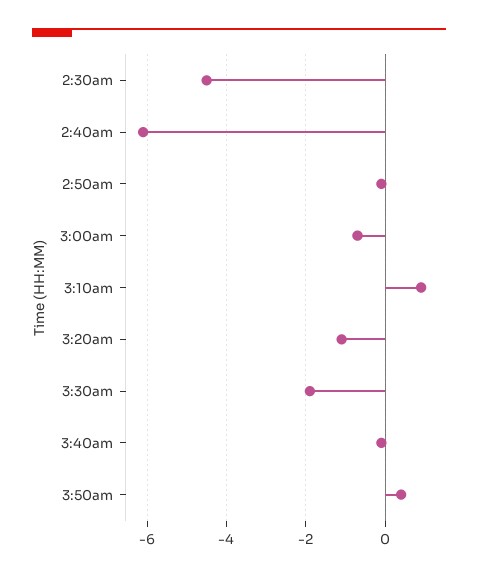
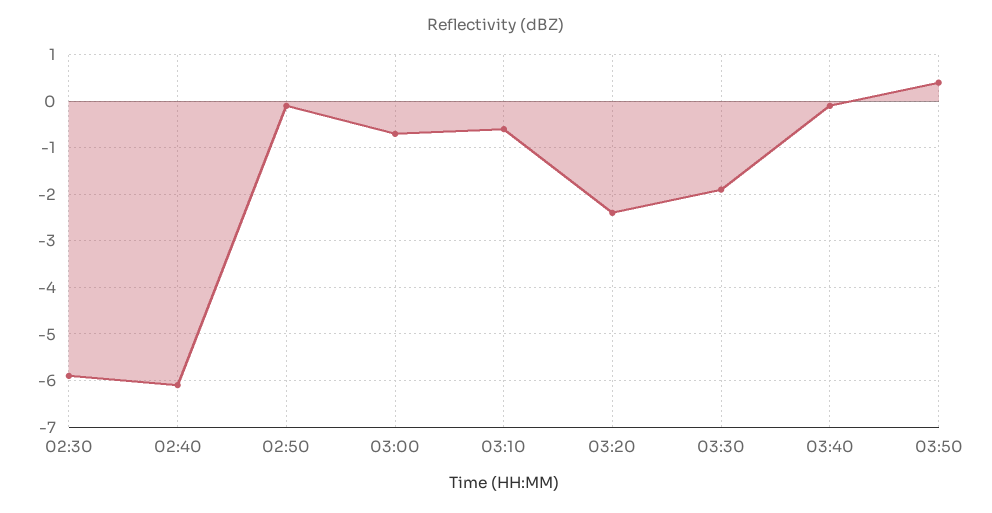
  {
-   "2:30am": -4.5,
+   "2:30am": -6,
    "2:40am": -6,
    "2:50am": 0,
    "3:00am": -0.5,
-   "3:10am": 1,
+   "3:10am": -0.5,
-   "3:20am": -1,
+   "3:20am": -2.5,
    "3:30am": -2,
    "3:40am": 0,
    "3:50am": 0.5
  }

